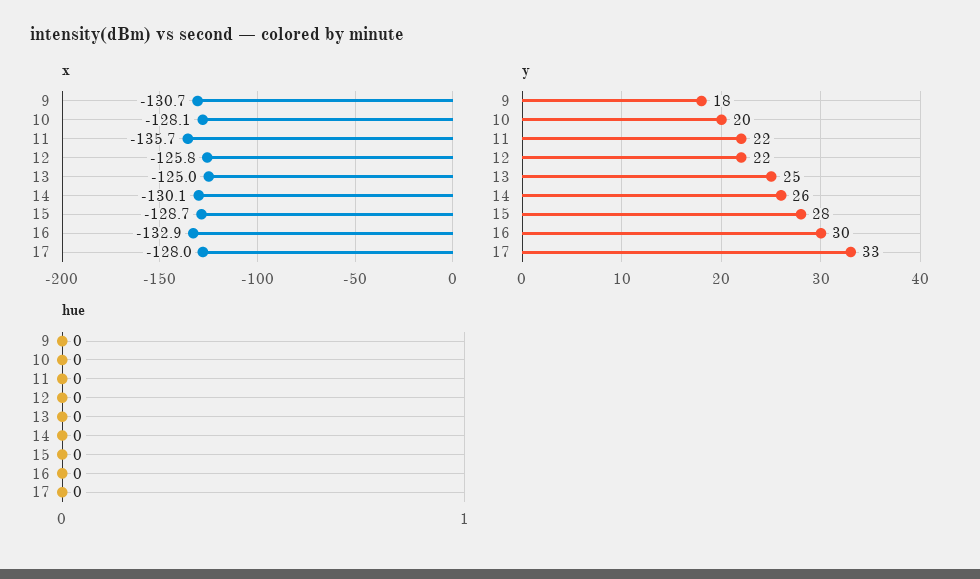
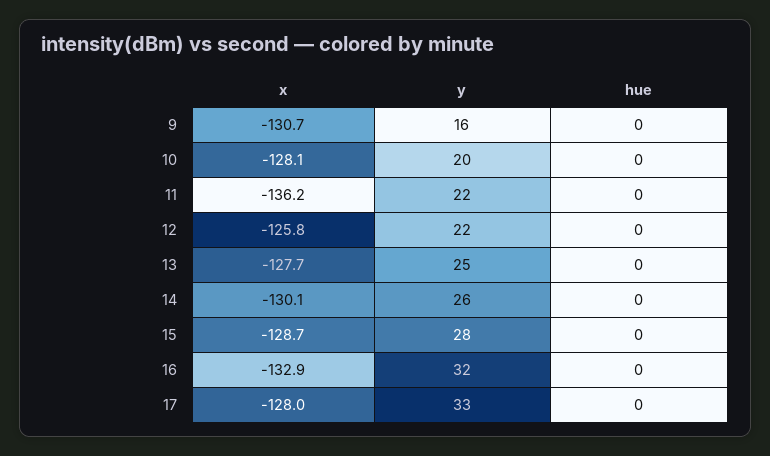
  {
    "x": {
      "9": -130.7,
      "10": -128.1,
-     "11": -135.7,
+     "11": -136.2,
      "12": -125.8,
-     "13": -125,
+     "13": -127.7,
      "14": -130.1,
      "15": -128.7,
      "16": -132.9,
      "17": -128
    },
    "y": {
-     "9": 18,
+     "9": 16,
      "10": 20,
      "11": 22,
      "12": 22,
      "13": 25,
      "14": 26,
      "15": 28,
-     "16": 30,
+     "16": 32,
      "17": 33
    },
    "hue": {
      "9": 0,
      "10": 0,
      "11": 0,
      "12": 0,
      "13": 0,
      "14": 0,
      "15": 0,
      "16": 0,
      "17": 0
    }
  }

